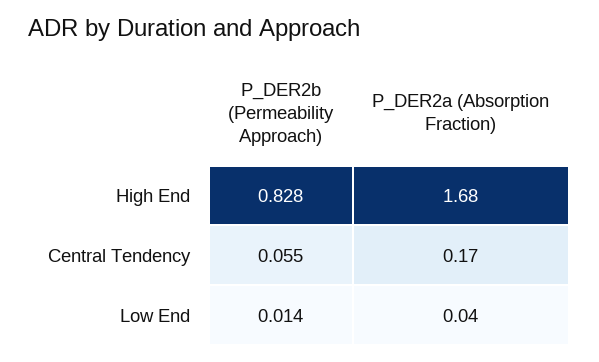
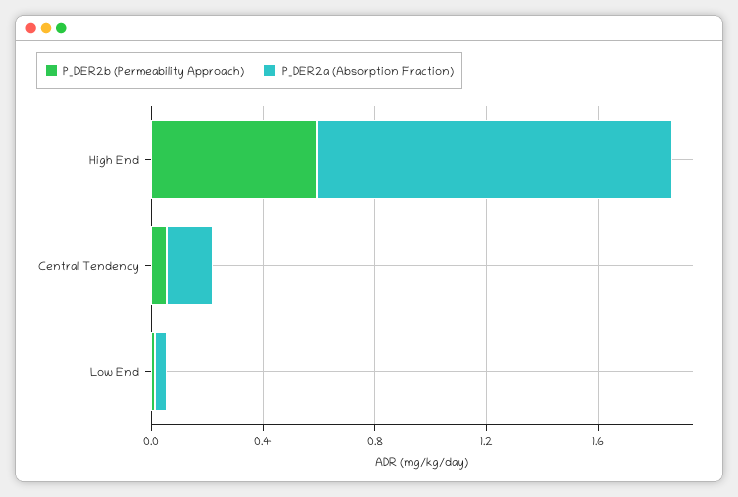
  {
    "P_DER2b (Permeability Approach)": {
-     "High End": 0.828,
+     "High End": 0.6,
      "Central Tendency": 0.055,
      "Low End": 0.014
    },
    "P_DER2a (Absorption Fraction)": {
-     "High End": 1.68,
+     "High End": 1.3,
      "Central Tendency": 0.17,
      "Low End": 0.04
    }
  }

